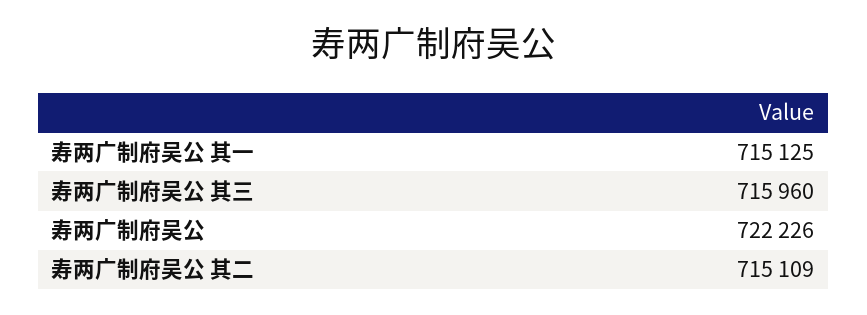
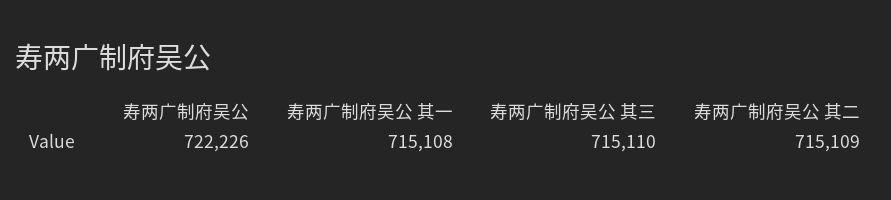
  {
-   "寿两广制府吴公 其一": 715125,
+   "寿两广制府吴公 其一": 715108,
-   "寿两广制府吴公 其三": 715960,
+   "寿两广制府吴公 其三": 715110,
    "寿两广制府吴公": 722226,
    "寿两广制府吴公 其二": 715109
  }

